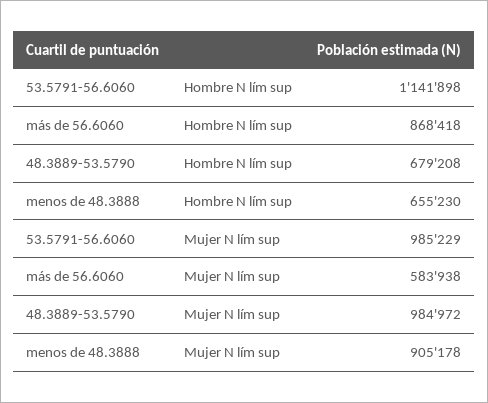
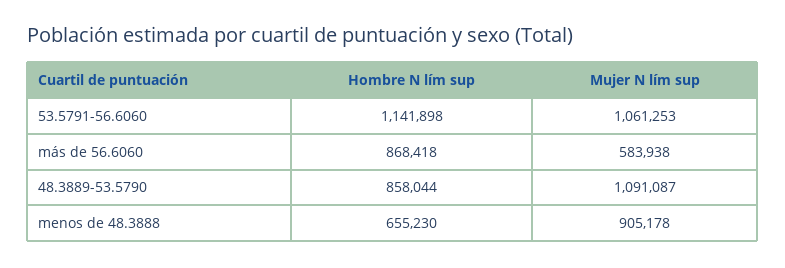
  {
    "53.5791-56.6060": {
      "Hombre N lím sup": 1141898,
-     "Mujer N lím sup": 985229
+     "Mujer N lím sup": 1061253
    },
    "más de 56.6060": {
      "Hombre N lím sup": 868418,
      "Mujer N lím sup": 583938
    },
    "48.3889-53.5790": {
-     "Hombre N lím sup": 679208,
+     "Hombre N lím sup": 858044,
-     "Mujer N lím sup": 984972
+     "Mujer N lím sup": 1091087
    },
    "menos de 48.3888": {
      "Hombre N lím sup": 655230,
      "Mujer N lím sup": 905178
    }
  }

